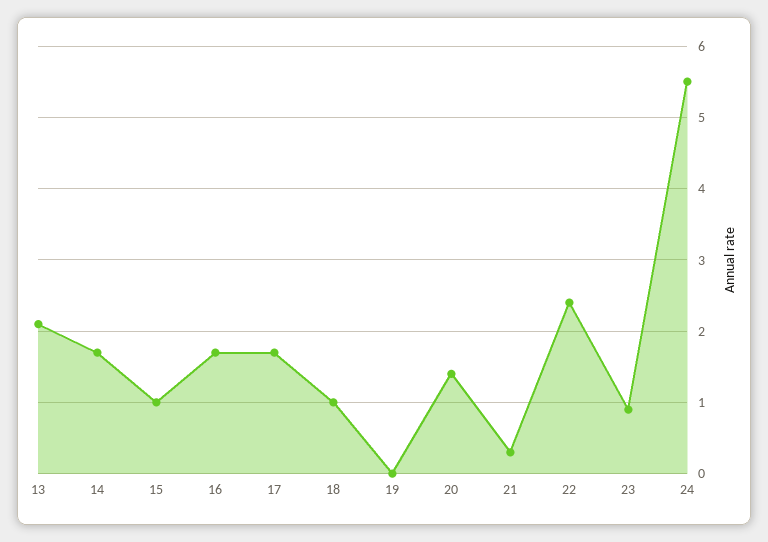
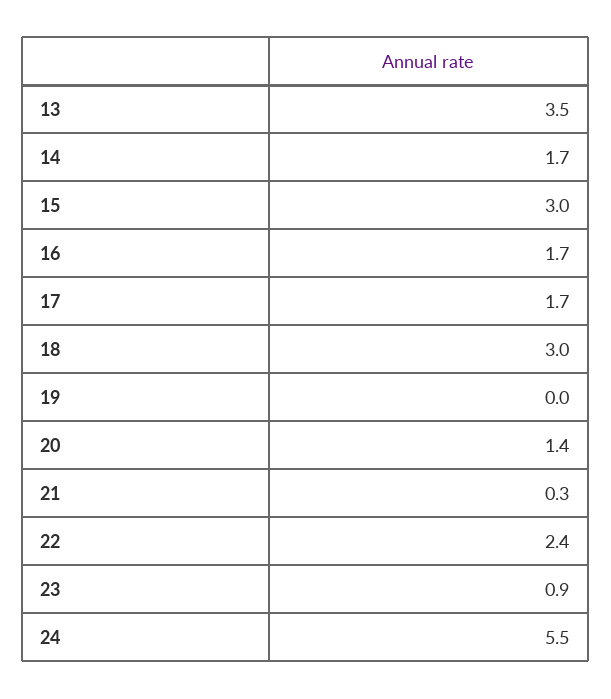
  {
-   "13": 2.1,
+   "13": 3.5,
    "14": 1.7,
-   "15": 1,
+   "15": 3,
    "16": 1.7,
    "17": 1.7,
-   "18": 1,
+   "18": 3,
    "19": 0,
    "20": 1.4,
    "21": 0.3,
    "22": 2.4,
    "23": 0.9,
    "24": 5.5
  }

